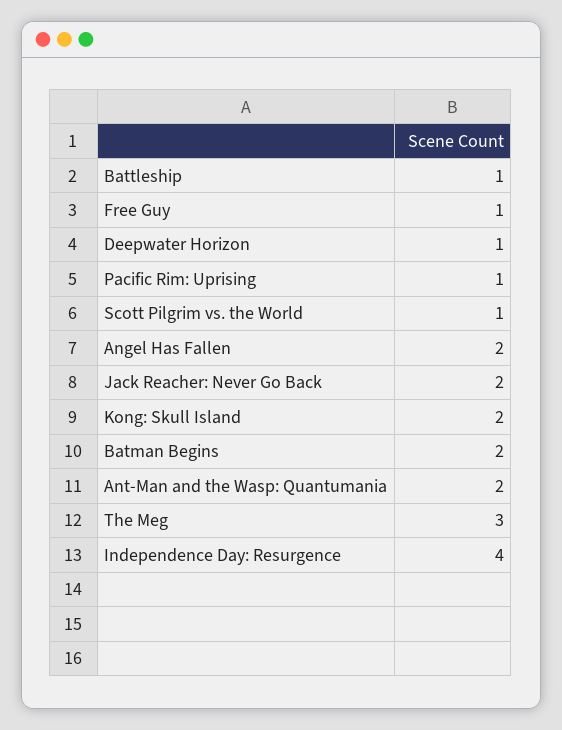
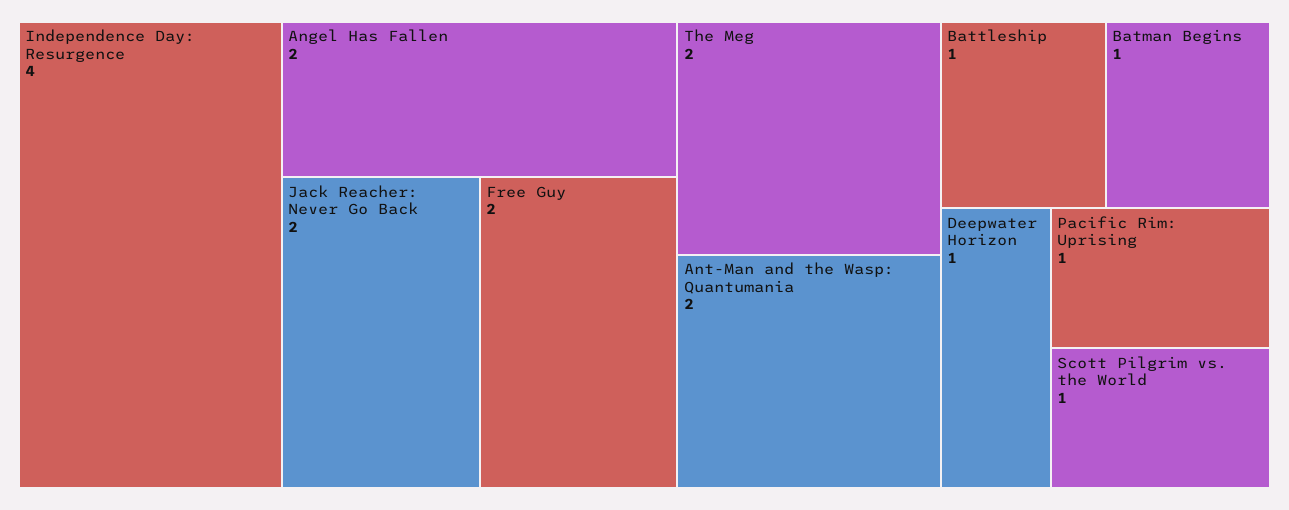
  {
    "Battleship": 1,
-   "Free Guy": 1,
+   "Free Guy": 2,
    "Deepwater Horizon": 1,
    "Pacific Rim: Uprising": 1,
    "Scott Pilgrim vs. the World": 1,
    "Angel Has Fallen": 2,
    "Jack Reacher: Never Go Back": 2,
-   "Kong: Skull Island": 2,
-   "Batman Begins": 2,
+   "Batman Begins": 1,
    "Ant-Man and the Wasp: Quantumania": 2,
-   "The Meg": 3,
+   "The Meg": 2,
    "Independence Day: Resurgence": 4
  }

